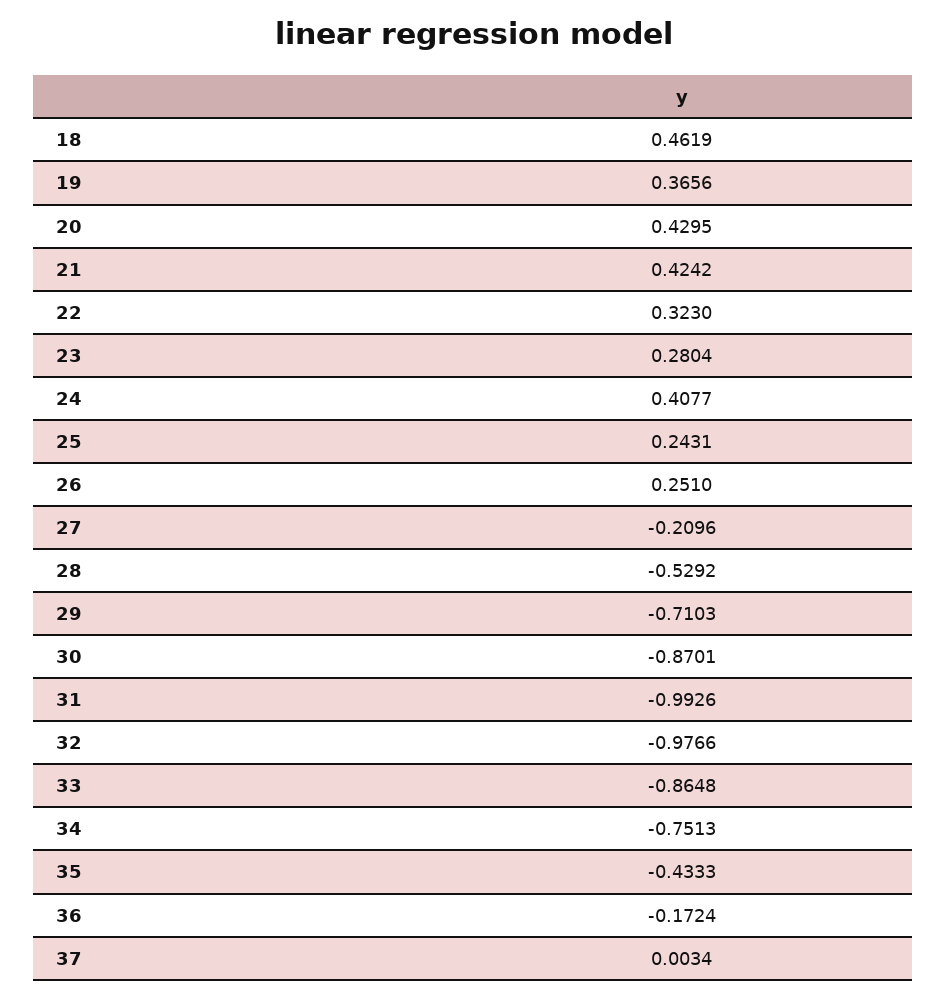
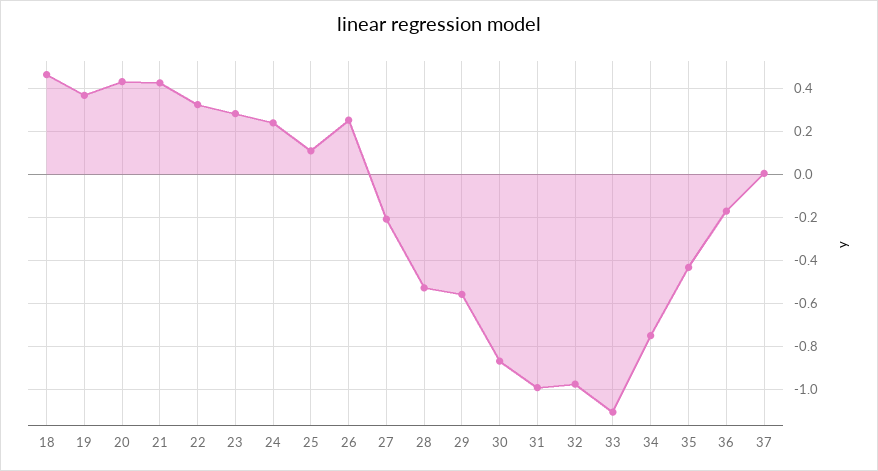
  {
    "18": 0.4619,
    "19": 0.3656,
    "20": 0.4295,
    "21": 0.4242,
    "22": 0.323,
    "23": 0.2804,
-   "24": 0.4077,
+   "24": 0.25,
-   "25": 0.2431,
+   "25": 0.1,
    "26": 0.251,
    "27": -0.2096,
    "28": -0.5292,
-   "29": -0.7103,
+   "29": -0.55,
    "30": -0.8701,
    "31": -0.9926,
    "32": -0.9766,
-   "33": -0.8648,
+   "33": -1.1,
    "34": -0.7513,
    "35": -0.4333,
    "36": -0.1724,
    "37": 0.0034
  }

